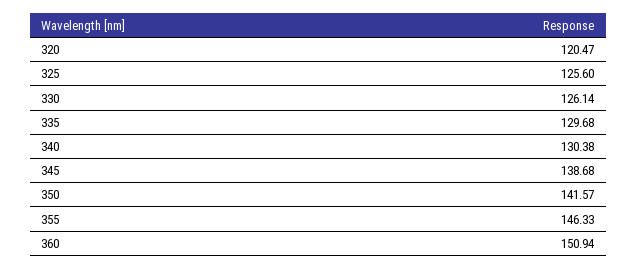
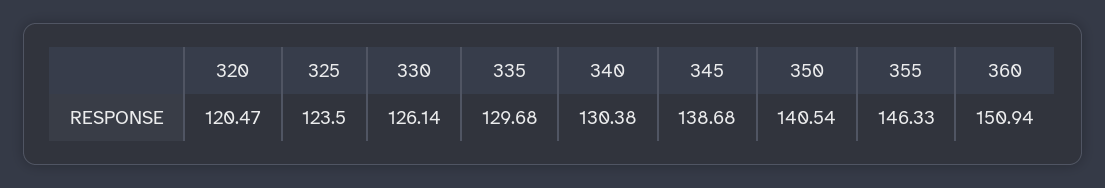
  {
    "320": 120.47,
-   "325": 125.6,
+   "325": 123.5,
    "330": 126.14,
    "335": 129.68,
    "340": 130.38,
    "345": 138.68,
-   "350": 141.57,
+   "350": 140.54,
    "355": 146.33,
    "360": 150.94
  }

